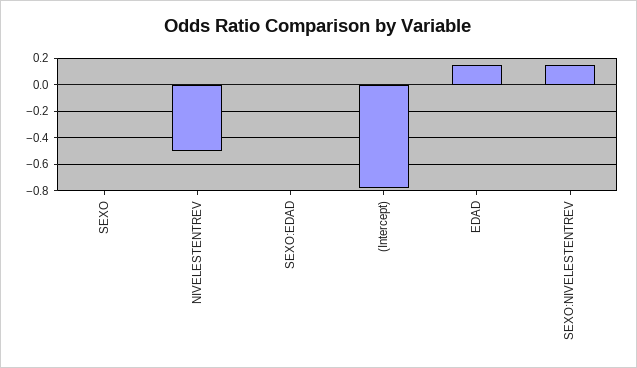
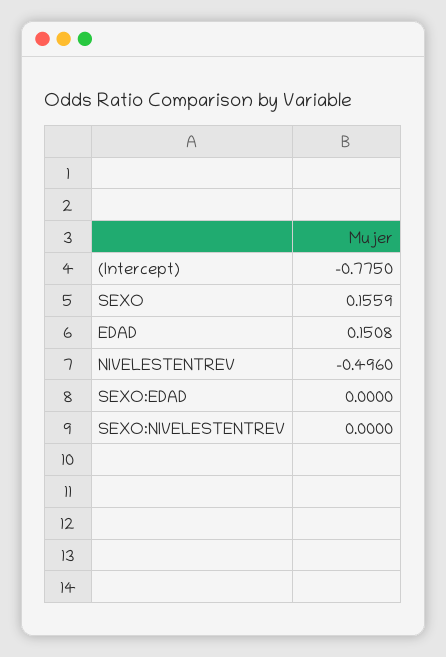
  {
-   "SEXO": 0,
+   "SEXO": 0.1559,
    "NIVELESTENTREV": -0.496,
    "SEXO:EDAD": 0,
    "(Intercept)": -0.775,
    "EDAD": 0.1508,
-   "SEXO:NIVELESTENTREV": 0.15
+   "SEXO:NIVELESTENTREV": 0
  }

